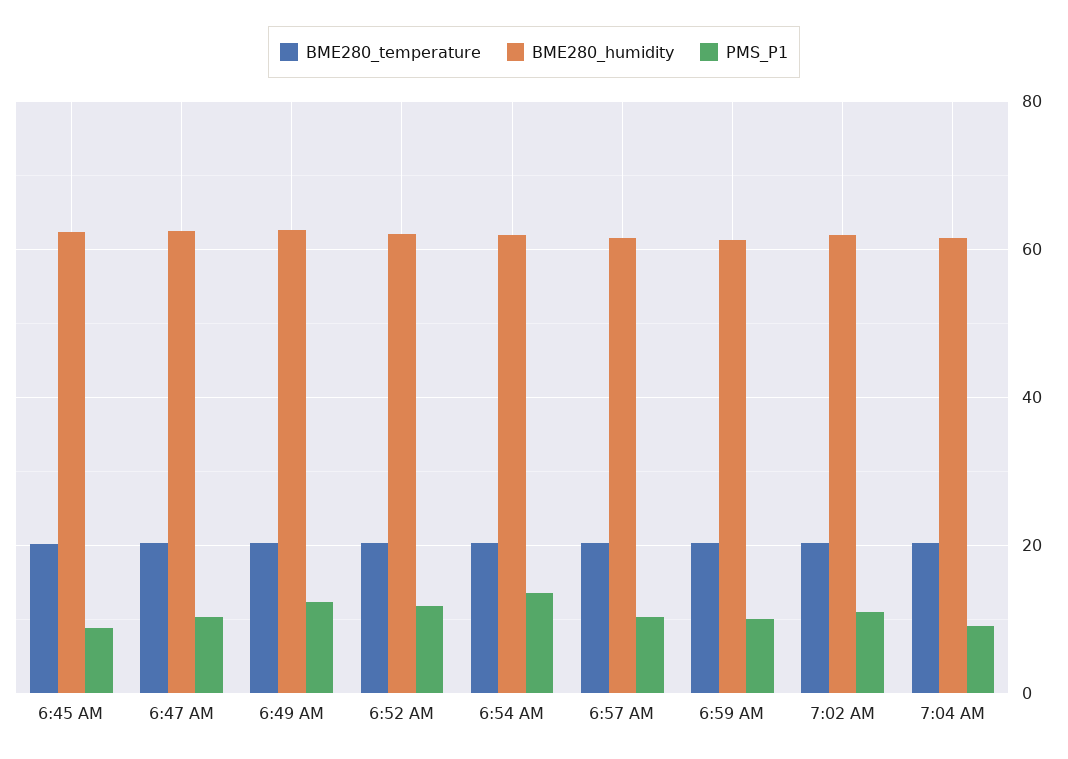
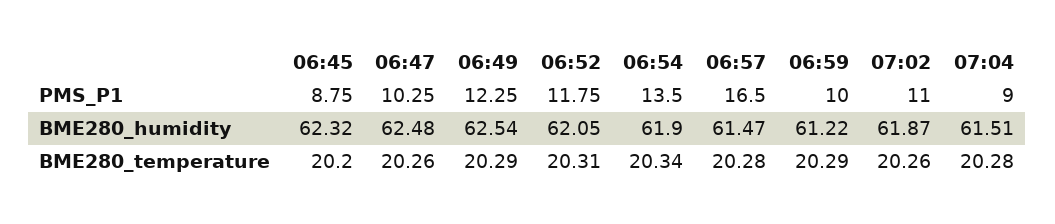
  {
    "BME280_temperature": {
      "6:45 AM": 20.2,
      "6:47 AM": 20.26,
      "6:49 AM": 20.29,
      "6:52 AM": 20.31,
      "6:54 AM": 20.34,
      "6:57 AM": 20.28,
      "6:59 AM": 20.29,
      "7:02 AM": 20.26,
      "7:04 AM": 20.28
    },
    "BME280_humidity": {
      "6:45 AM": 62.32,
      "6:47 AM": 62.48,
      "6:49 AM": 62.54,
      "6:52 AM": 62.05,
      "6:54 AM": 61.9,
      "6:57 AM": 61.47,
      "6:59 AM": 61.22,
      "7:02 AM": 61.87,
      "7:04 AM": 61.51
    },
    "PMS_P1": {
      "6:45 AM": 8.75,
      "6:47 AM": 10.25,
      "6:49 AM": 12.25,
      "6:52 AM": 11.75,
      "6:54 AM": 13.5,
-     "6:57 AM": 10,
+     "6:57 AM": 16.5,
      "6:59 AM": 10,
      "7:02 AM": 11,
      "7:04 AM": 9
    }
  }

